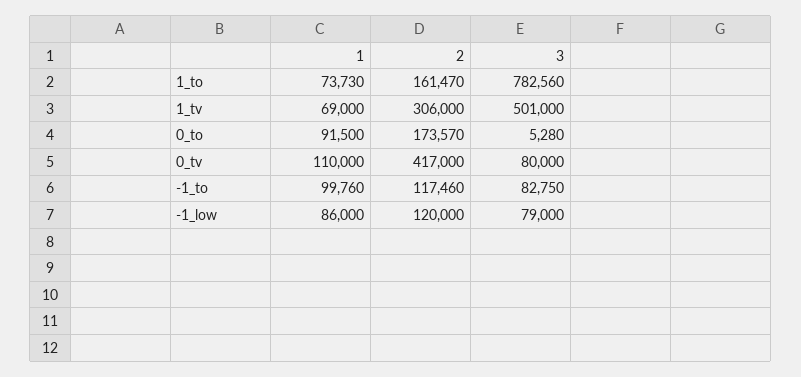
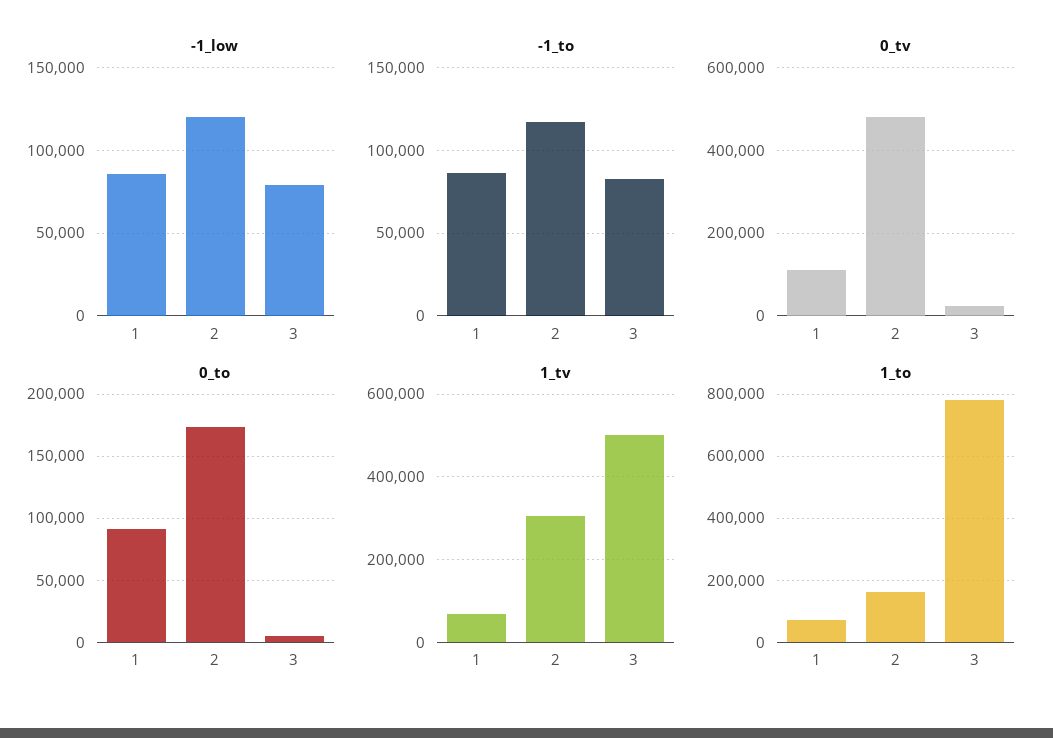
  {
    "1_to": {
      "1": 73730,
      "2": 161470,
      "3": 782560
    },
    "1_tv": {
      "1": 69000,
      "2": 306000,
      "3": 501000
    },
    "0_to": {
      "1": 91500,
      "2": 173570,
      "3": 5280
    },
    "0_tv": {
      "1": 110000,
-     "2": 417000,
+     "2": 480000,
-     "3": 80000
+     "3": 20000
    },
    "-1_to": {
-     "1": 99760,
+     "1": 85000,
      "2": 117460,
      "3": 82750
    },
    "-1_low": {
      "1": 86000,
      "2": 120000,
      "3": 79000
    }
  }

